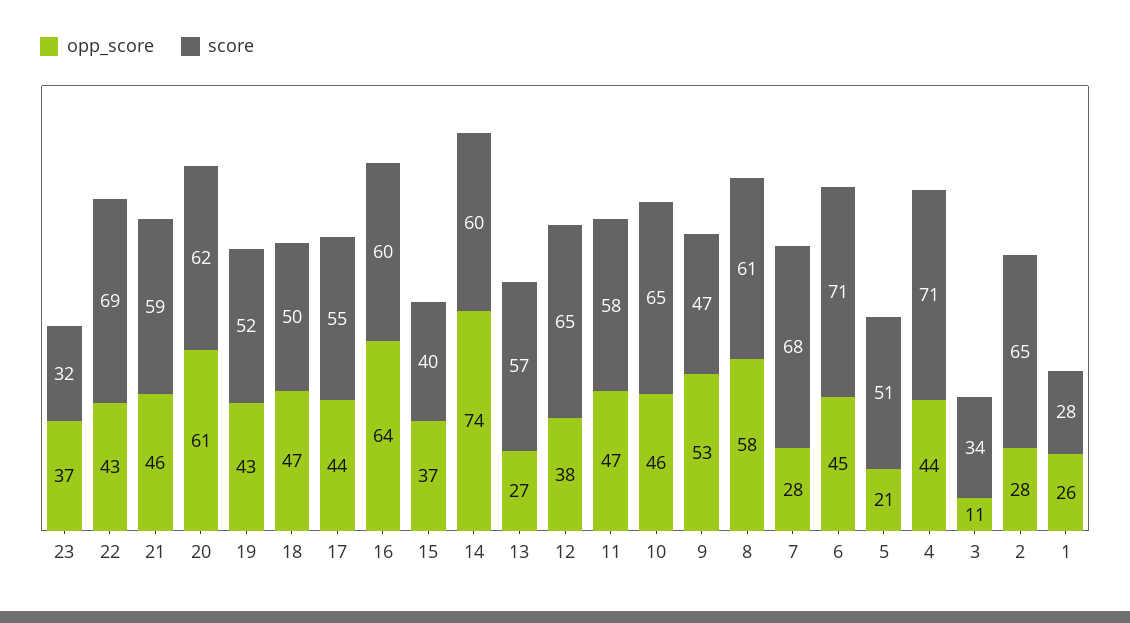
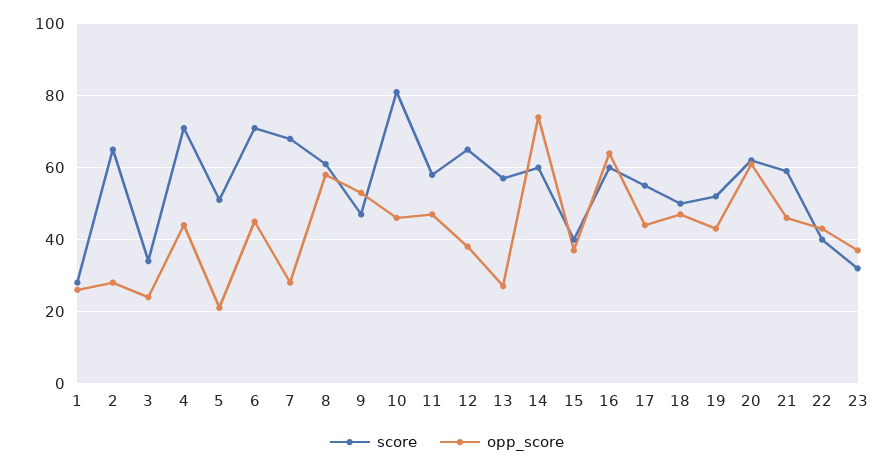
  {
    "opp_score": {
      "23": 37,
      "22": 43,
      "21": 46,
      "20": 61,
      "19": 43,
      "18": 47,
      "17": 44,
      "16": 64,
      "15": 37,
      "14": 74,
      "13": 27,
      "12": 38,
      "11": 47,
      "10": 46,
      "9": 53,
      "8": 58,
      "7": 28,
      "6": 45,
      "5": 21,
      "4": 44,
-     "3": 11,
+     "3": 25,
      "2": 28,
      "1": 26
    },
    "score": {
      "23": 32,
-     "22": 69,
+     "22": 40,
      "21": 59,
      "20": 62,
      "19": 52,
      "18": 50,
      "17": 55,
      "16": 60,
      "15": 40,
      "14": 60,
      "13": 57,
      "12": 65,
      "11": 58,
-     "10": 65,
+     "10": 80,
      "9": 47,
      "8": 61,
      "7": 68,
      "6": 71,
      "5": 51,
      "4": 71,
      "3": 34,
      "2": 65,
      "1": 28
    }
  }

